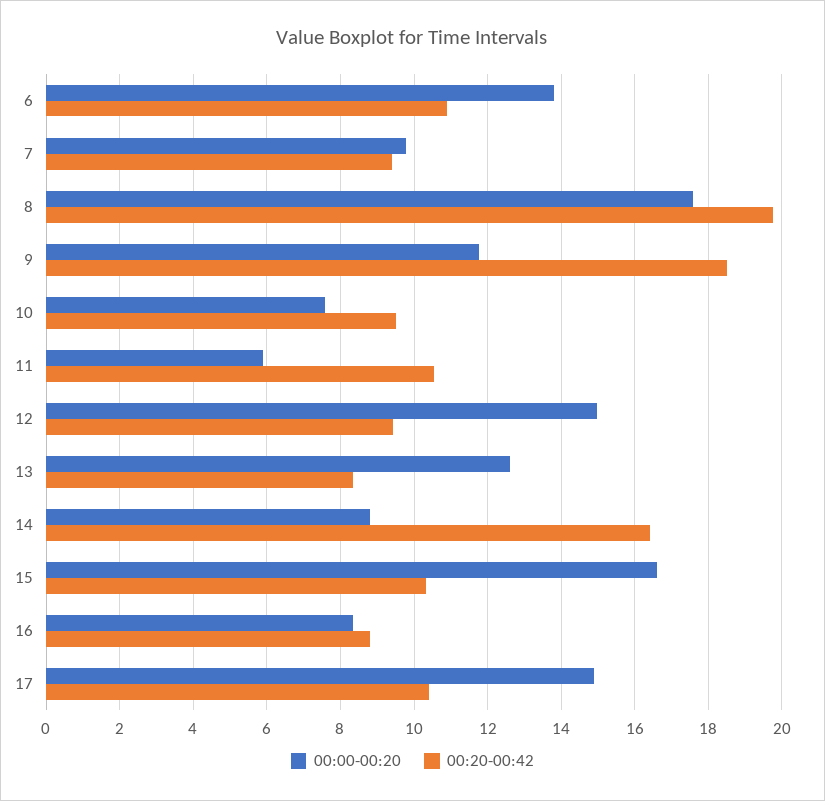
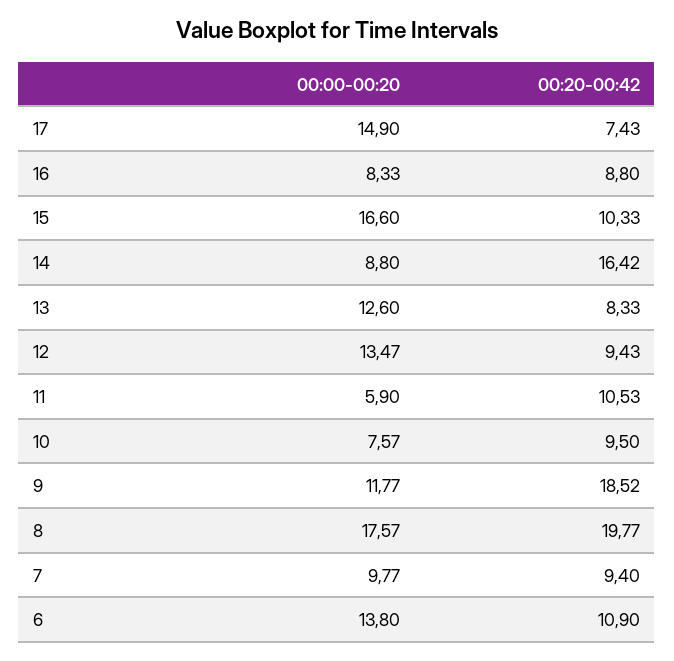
  {
    "00:00-00:20": {
      "6": 13.8,
      "7": 9.77,
      "8": 17.57,
      "9": 11.77,
      "10": 7.57,
      "11": 5.9,
-     "12": 15,
+     "12": 13.47,
      "13": 12.6,
      "14": 8.8,
      "15": 16.6,
      "16": 8.33,
      "17": 14.9
    },
    "00:20-00:42": {
      "6": 10.9,
      "7": 9.4,
      "8": 19.77,
      "9": 18.52,
      "10": 9.5,
      "11": 10.53,
      "12": 9.43,
      "13": 8.33,
      "14": 16.42,
      "15": 10.33,
      "16": 8.8,
-     "17": 10.4
+     "17": 7.43
    }
  }

